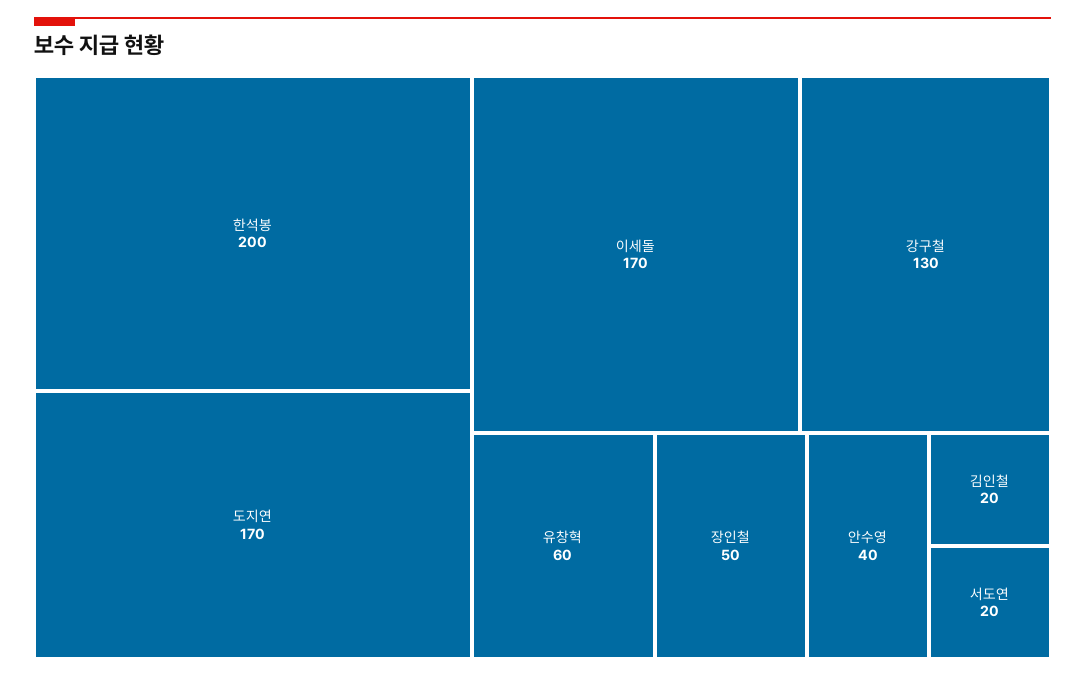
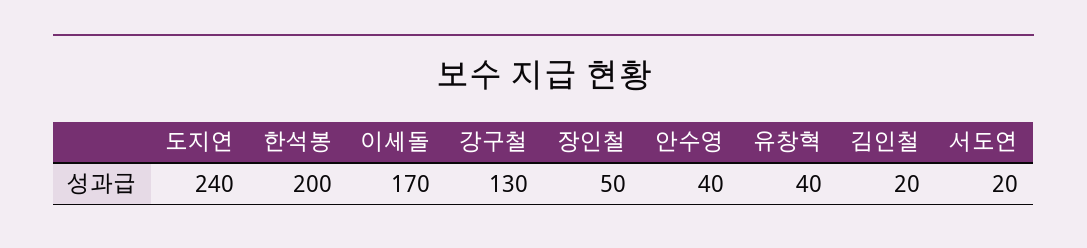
  {
    "한석봉": 200,
-   "도지연": 170,
+   "도지연": 240,
    "이세돌": 170,
    "강구철": 130,
-   "유창혁": 60,
+   "유창혁": 40,
    "장인철": 50,
    "안수영": 40,
    "김인철": 20,
    "서도연": 20
  }

